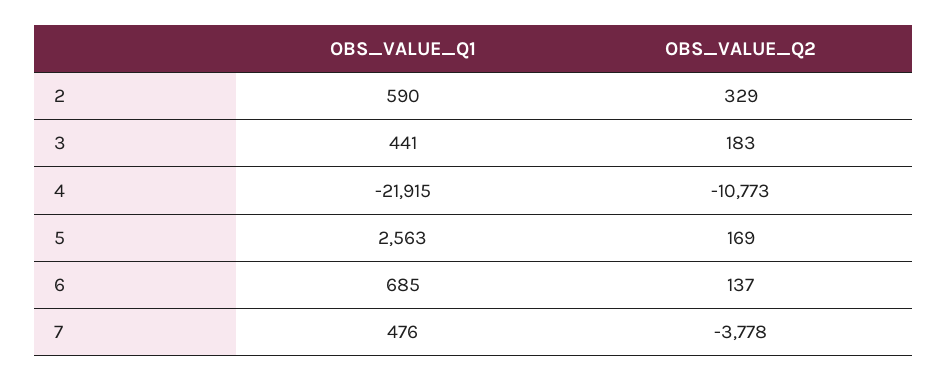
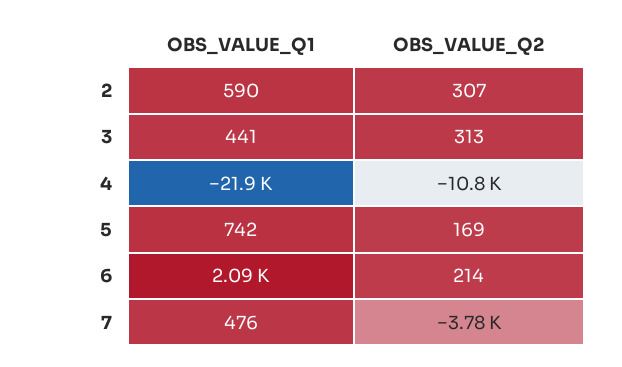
  {
    "OBS_VALUE_Q1": {
      "2": 590,
      "3": 441,
      "4": -21915,
-     "5": 2563,
+     "5": 742,
-     "6": 685,
+     "6": 2090,
      "7": 476
    },
    "OBS_VALUE_Q2": {
-     "2": 329,
+     "2": 307,
-     "3": 183,
+     "3": 313,
      "4": -10773,
      "5": 169,
-     "6": 137,
+     "6": 214,
      "7": -3778
    }
  }

